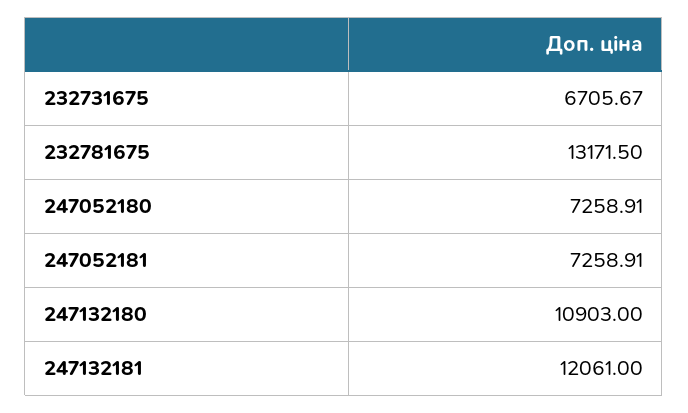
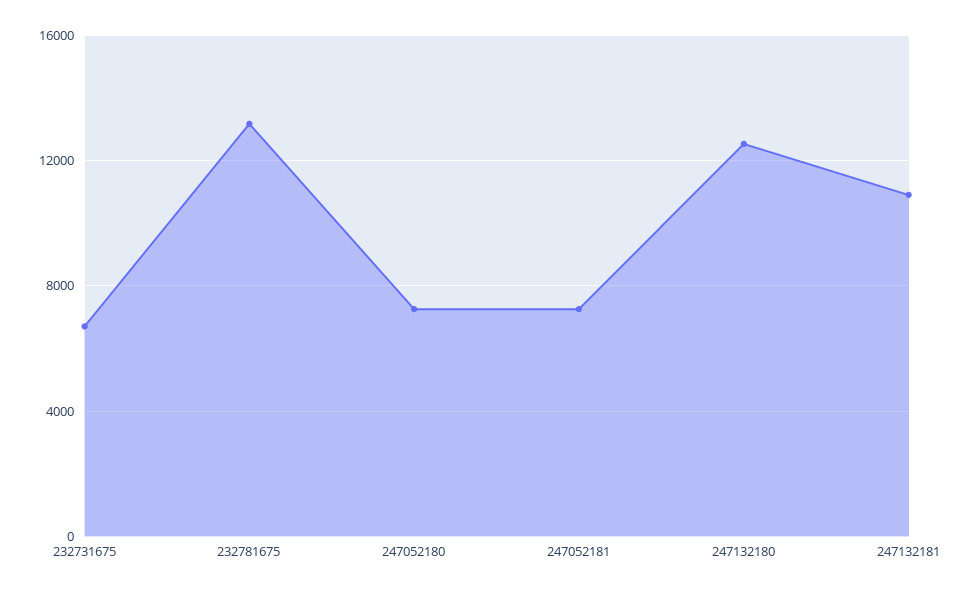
  {
    "232731675": 6705.67,
    "232781675": 13171.5,
    "247052180": 7258.91,
    "247052181": 7258.91,
-   "247132180": 10903,
+   "247132180": 12500,
-   "247132181": 12061
+   "247132181": 11000
  }

